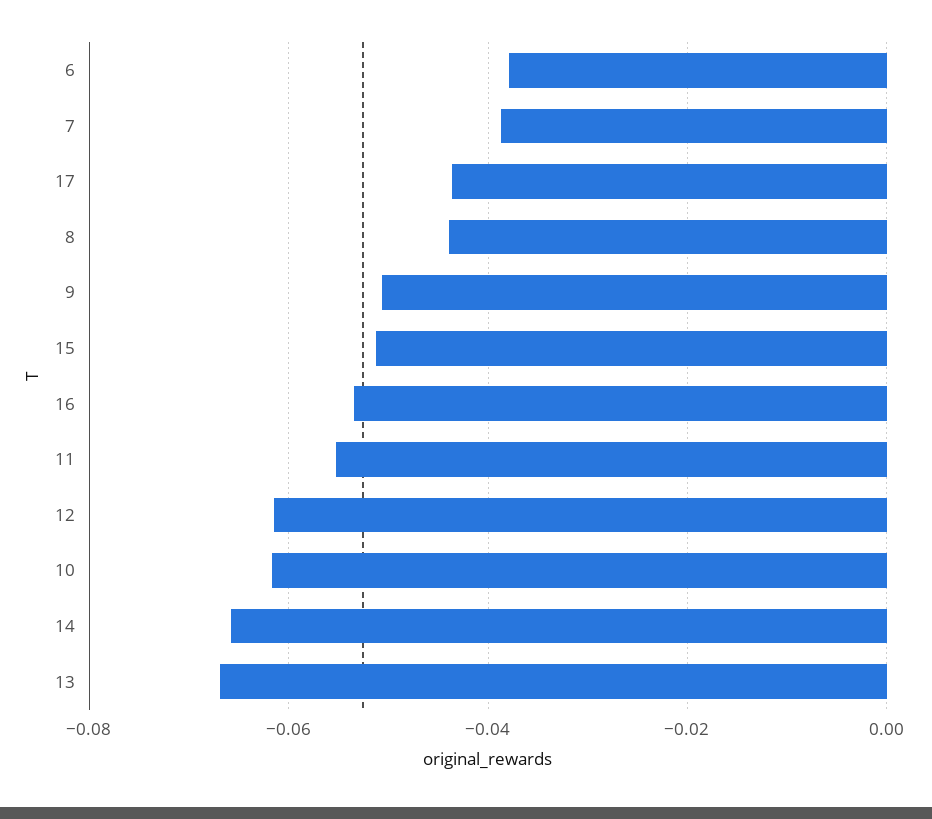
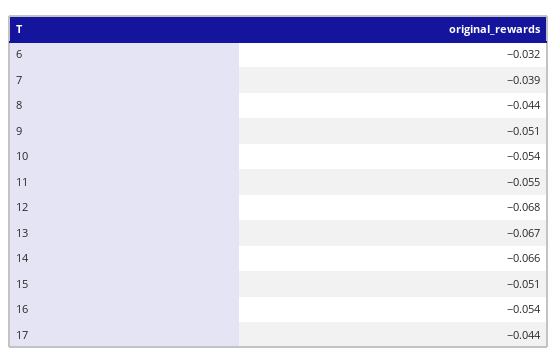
  {
-   "6": -0.038,
+   "6": -0.032,
    "7": -0.039,
    "17": -0.044,
    "8": -0.044,
    "9": -0.051,
    "15": -0.051,
    "16": -0.054,
    "11": -0.055,
-   "12": -0.062,
+   "12": -0.068,
-   "10": -0.062,
+   "10": -0.054,
    "14": -0.066,
    "13": -0.067
  }

